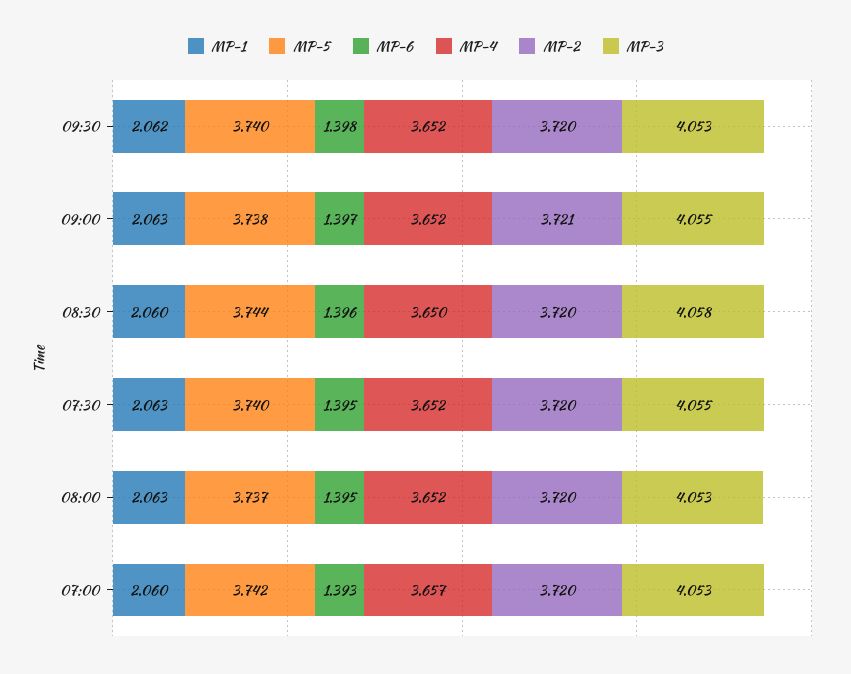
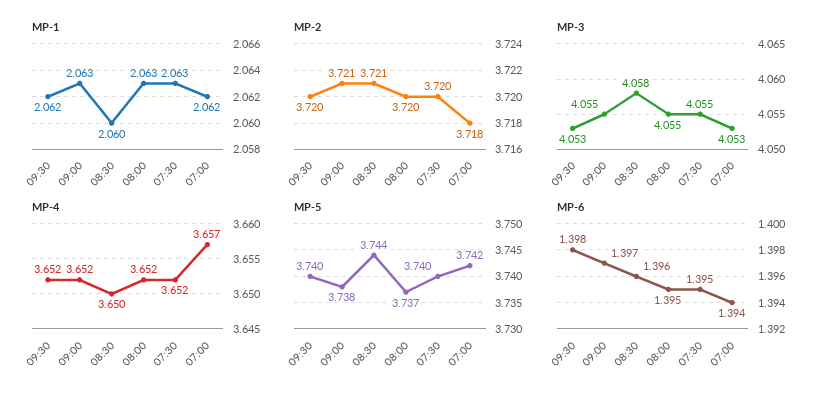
  {
    "MP-1": {
      "09:30": 2.062,
      "09:00": 2.063,
      "08:30": 2.06,
      "07:30": 2.063,
      "08:00": 2.063,
-     "07:00": 2.06
+     "07:00": 2.062
    },
    "MP-5": {
      "09:30": 3.74,
      "09:00": 3.738,
      "08:30": 3.744,
      "07:30": 3.74,
      "08:00": 3.737,
      "07:00": 3.742
    },
    "MP-6": {
      "09:30": 1.398,
      "09:00": 1.397,
      "08:30": 1.396,
      "07:30": 1.395,
      "08:00": 1.395,
-     "07:00": 1.393
+     "07:00": 1.394
    },
    "MP-4": {
      "09:30": 3.652,
      "09:00": 3.652,
      "08:30": 3.65,
      "07:30": 3.652,
      "08:00": 3.652,
      "07:00": 3.657
    },
    "MP-2": {
      "09:30": 3.72,
      "09:00": 3.721,
-     "08:30": 3.72,
+     "08:30": 3.721,
      "07:30": 3.72,
      "08:00": 3.72,
-     "07:00": 3.72
+     "07:00": 3.718
    },
    "MP-3": {
      "09:30": 4.053,
      "09:00": 4.055,
      "08:30": 4.058,
      "07:30": 4.055,
-     "08:00": 4.053,
+     "08:00": 4.055,
      "07:00": 4.053
    }
  }

